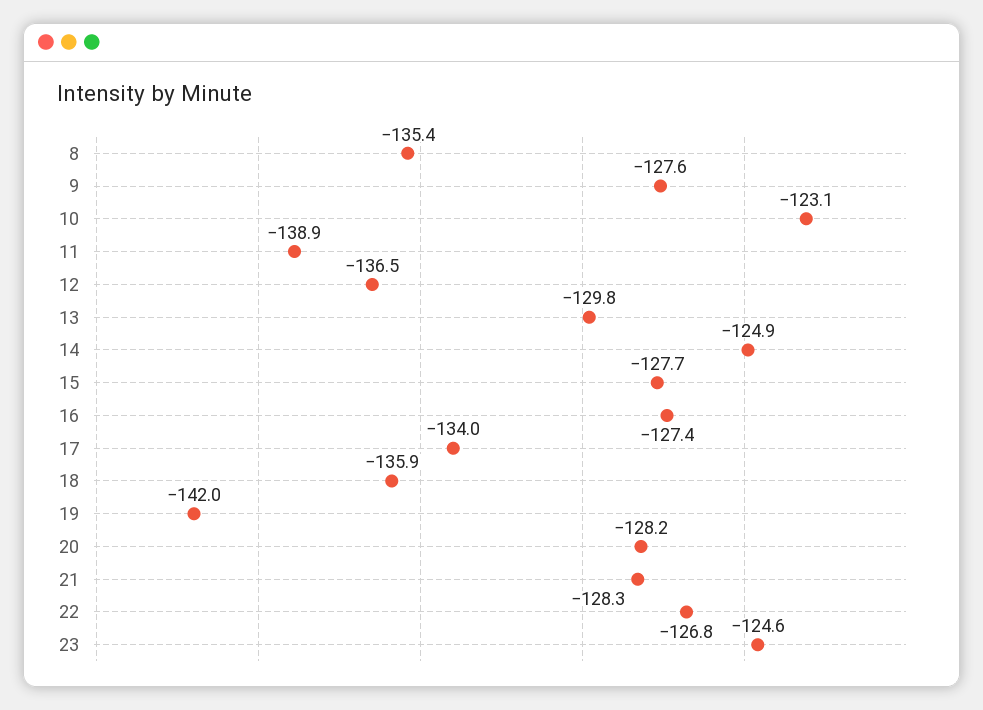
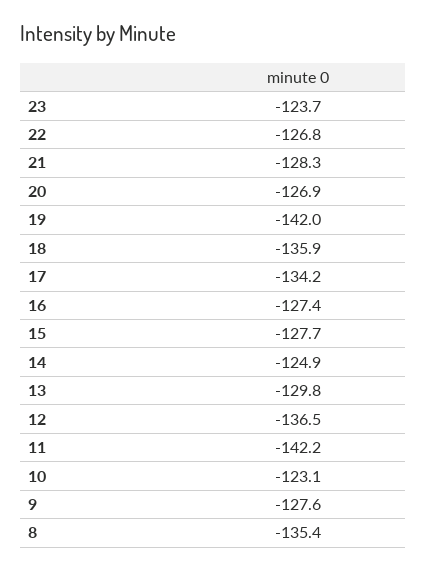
  {
    "8": -135.4,
    "9": -127.6,
    "10": -123.1,
-   "11": -138.9,
+   "11": -142.2,
    "12": -136.5,
    "13": -129.8,
    "14": -124.9,
    "15": -127.7,
    "16": -127.4,
-   "17": -134,
+   "17": -134.2,
    "18": -135.9,
    "19": -142,
-   "20": -128.2,
+   "20": -126.9,
    "21": -128.3,
    "22": -126.8,
-   "23": -124.6
+   "23": -123.7
  }

